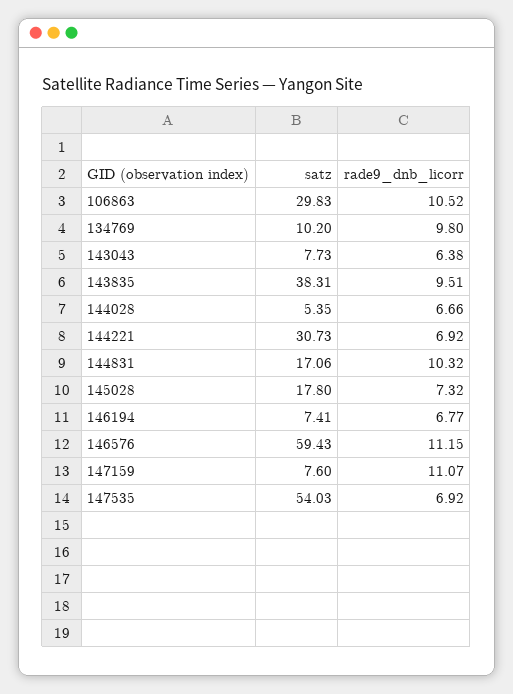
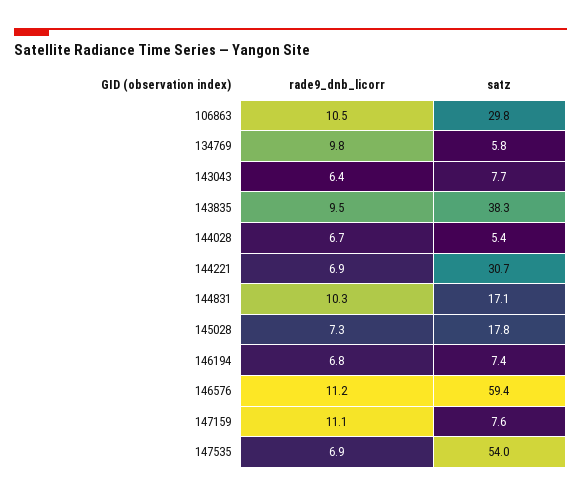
  {
    "satz": {
      "106863": 29.83,
-     "134769": 10.2,
+     "134769": 5.8,
      "143043": 7.73,
      "143835": 38.31,
      "144028": 5.35,
      "144221": 30.73,
      "144831": 17.06,
      "145028": 17.8,
      "146194": 7.41,
      "146576": 59.43,
      "147159": 7.6,
      "147535": 54.03
    },
    "rade9_dnb_licorr": {
      "106863": 10.52,
      "134769": 9.8,
      "143043": 6.38,
      "143835": 9.51,
      "144028": 6.66,
      "144221": 6.92,
      "144831": 10.32,
      "145028": 7.32,
      "146194": 6.77,
      "146576": 11.15,
      "147159": 11.07,
      "147535": 6.92
    }
  }

